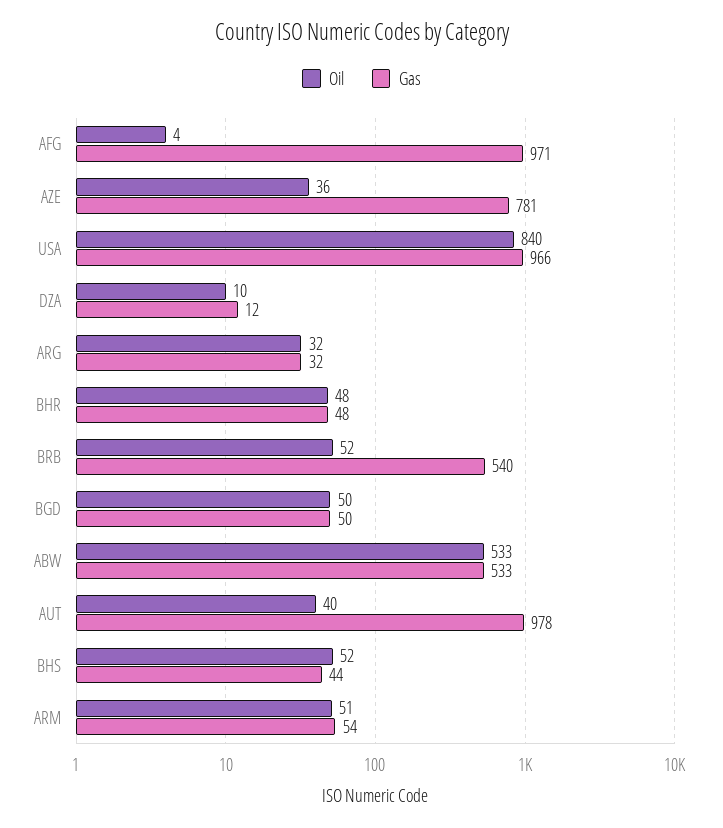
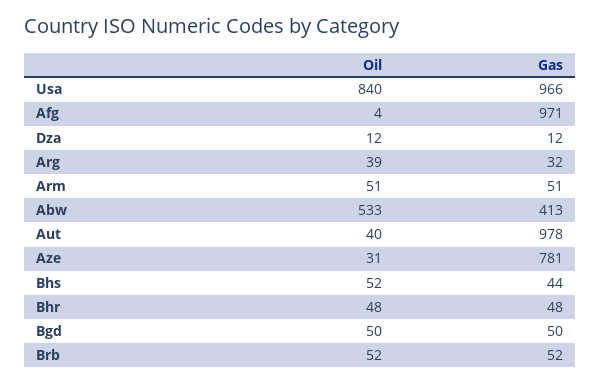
  {
    "Oil": {
      "AFG": 4,
-     "AZE": 36,
+     "AZE": 31,
      "USA": 840,
-     "DZA": 10,
+     "DZA": 12,
-     "ARG": 32,
+     "ARG": 39,
      "BHR": 48,
      "BRB": 52,
      "BGD": 50,
      "ABW": 533,
      "AUT": 40,
      "BHS": 52,
      "ARM": 51
    },
    "Gas": {
      "AFG": 971,
      "AZE": 781,
      "USA": 966,
      "DZA": 12,
      "ARG": 32,
      "BHR": 48,
-     "BRB": 540,
+     "BRB": 52,
      "BGD": 50,
-     "ABW": 533,
+     "ABW": 413,
      "AUT": 978,
      "BHS": 44,
-     "ARM": 54
+     "ARM": 51
    }
  }

